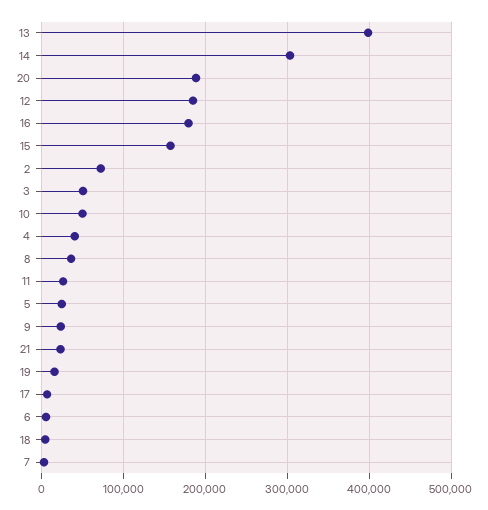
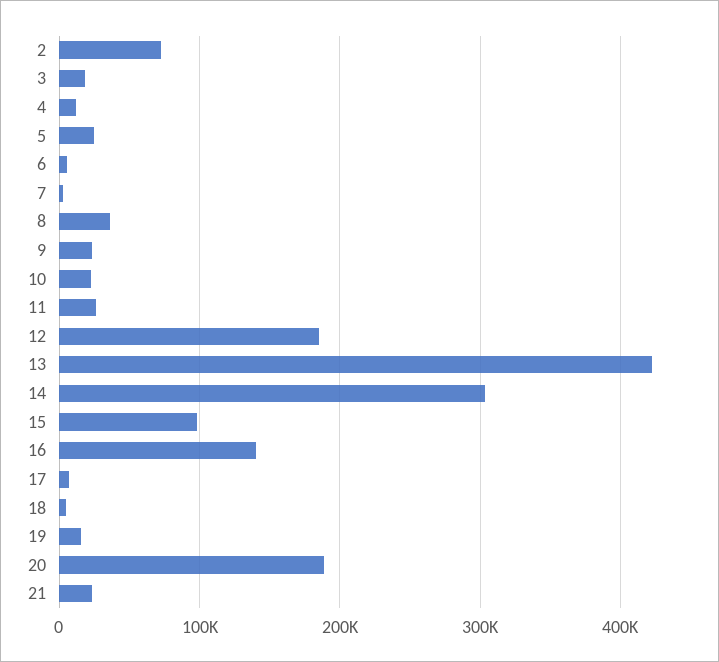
  {
-   "13": 400000,
+   "13": 420000,
    "14": 300000,
    "20": 190000,
    "12": 180000,
-   "16": 180000,
+   "16": 140000,
-   "15": 160000,
+   "15": 100000,
    "2": 70000,
-   "3": 50000,
+   "3": 20000,
-   "10": 50000,
+   "10": 20000,
-   "4": 40000,
+   "4": 10000,
    "8": 40000,
    "11": 30000,
    "5": 20000,
    "9": 20000,
    "21": 20000,
    "19": 20000,
    "17": 10000,
    "6": 10000,
    "18": 0,
    "7": 0
  }

